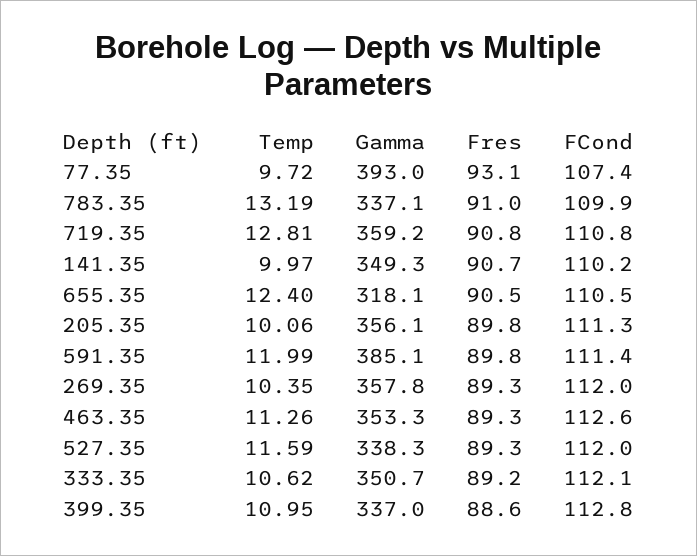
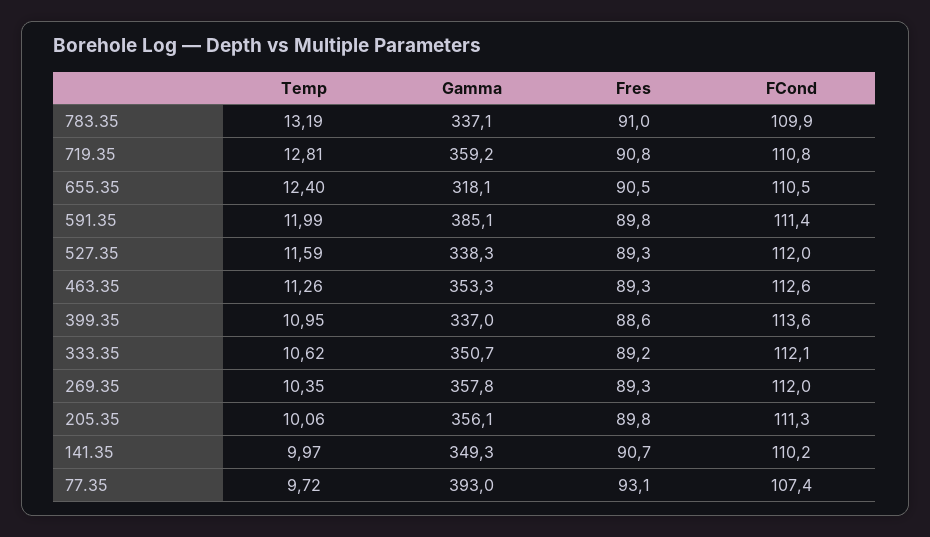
  {
    "Temp": {
      "77.35": 9.72,
      "783.35": 13.19,
      "719.35": 12.81,
      "141.35": 9.97,
      "655.35": 12.4,
      "205.35": 10.06,
      "591.35": 11.99,
      "269.35": 10.35,
      "463.35": 11.26,
      "527.35": 11.59,
      "333.35": 10.62,
      "399.35": 10.95
    },
    "Gamma": {
      "77.35": 393,
      "783.35": 337.1,
      "719.35": 359.2,
      "141.35": 349.3,
      "655.35": 318.1,
      "205.35": 356.1,
      "591.35": 385.1,
      "269.35": 357.8,
      "463.35": 353.3,
      "527.35": 338.3,
      "333.35": 350.7,
      "399.35": 337
    },
    "Fres": {
      "77.35": 93.1,
      "783.35": 91,
      "719.35": 90.8,
      "141.35": 90.7,
      "655.35": 90.5,
      "205.35": 89.8,
      "591.35": 89.8,
      "269.35": 89.3,
      "463.35": 89.3,
      "527.35": 89.3,
      "333.35": 89.2,
      "399.35": 88.6
    },
    "FCond": {
      "77.35": 107.4,
      "783.35": 109.9,
      "719.35": 110.8,
      "141.35": 110.2,
      "655.35": 110.5,
      "205.35": 111.3,
      "591.35": 111.4,
      "269.35": 112,
      "463.35": 112.6,
      "527.35": 112,
      "333.35": 112.1,
-     "399.35": 112.8
+     "399.35": 113.6
    }
  }

